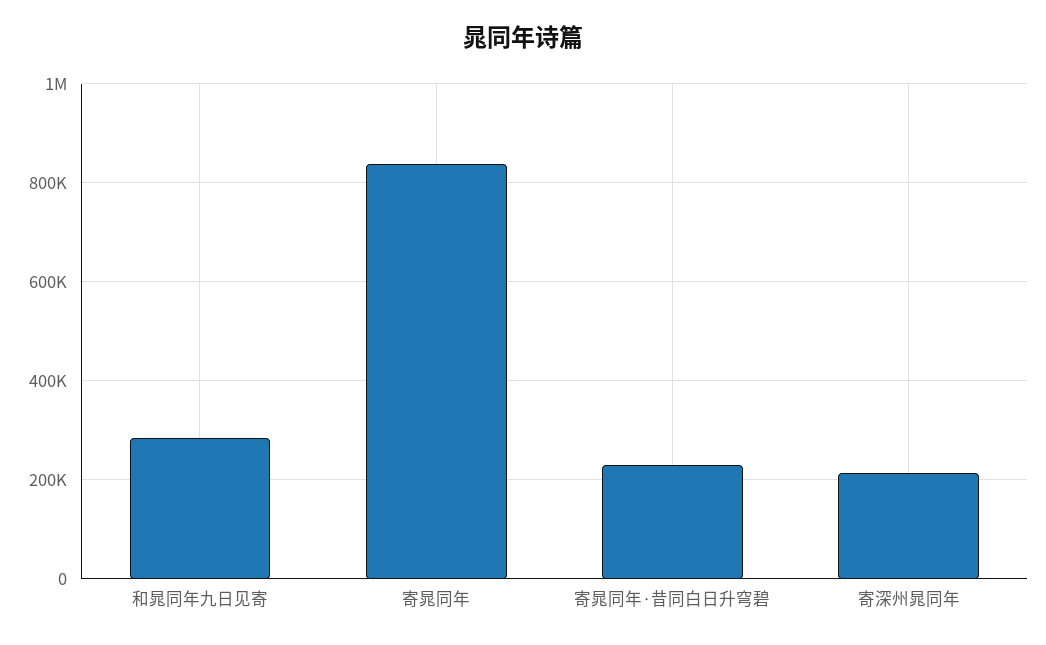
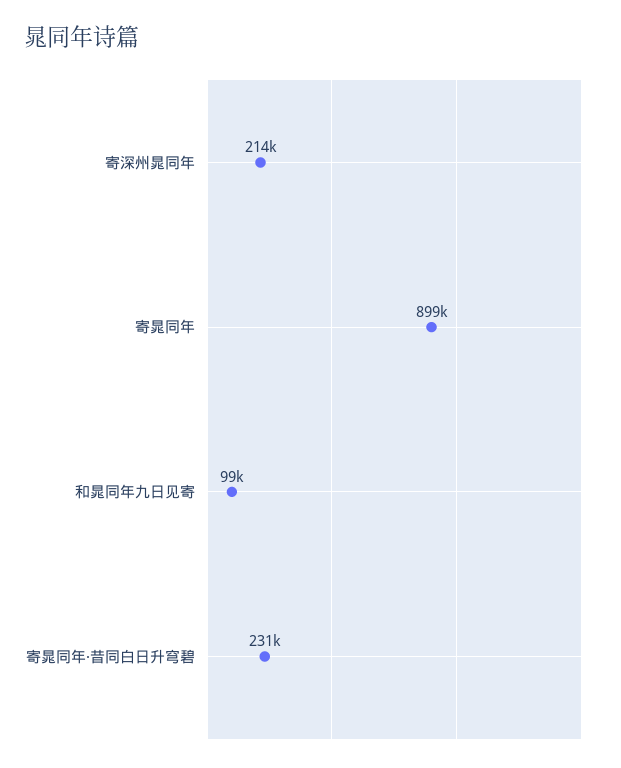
  {
-   "和晁同年九日见寄": 280000,
+   "和晁同年九日见寄": 99000,
-   "寄晁同年": 840000,
+   "寄晁同年": 899000,
    "寄晁同年·昔同白日升穹碧": 231000,
    "寄深州晁同年": 214000
  }

